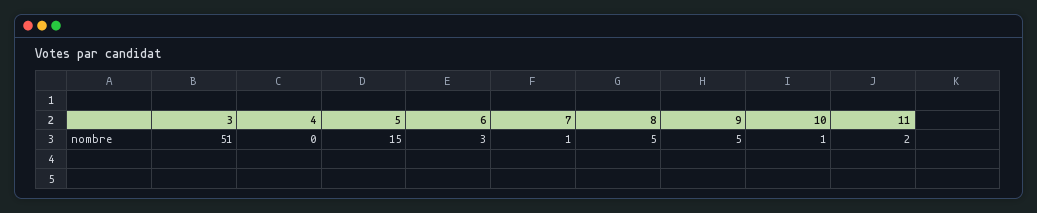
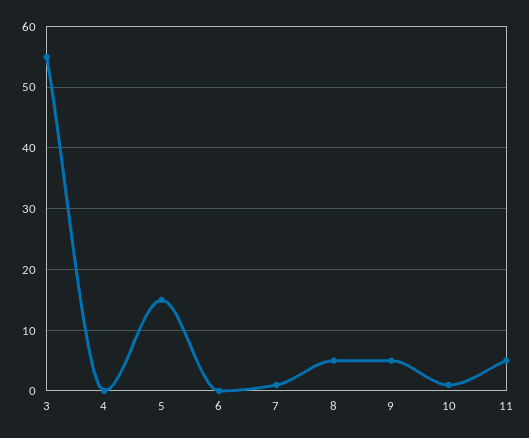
  {
-   "3": 51,
+   "3": 55,
    "4": 0,
    "5": 15,
-   "6": 3,
+   "6": 0,
    "7": 1,
    "8": 5,
    "9": 5,
    "10": 1,
-   "11": 2
+   "11": 5
  }

